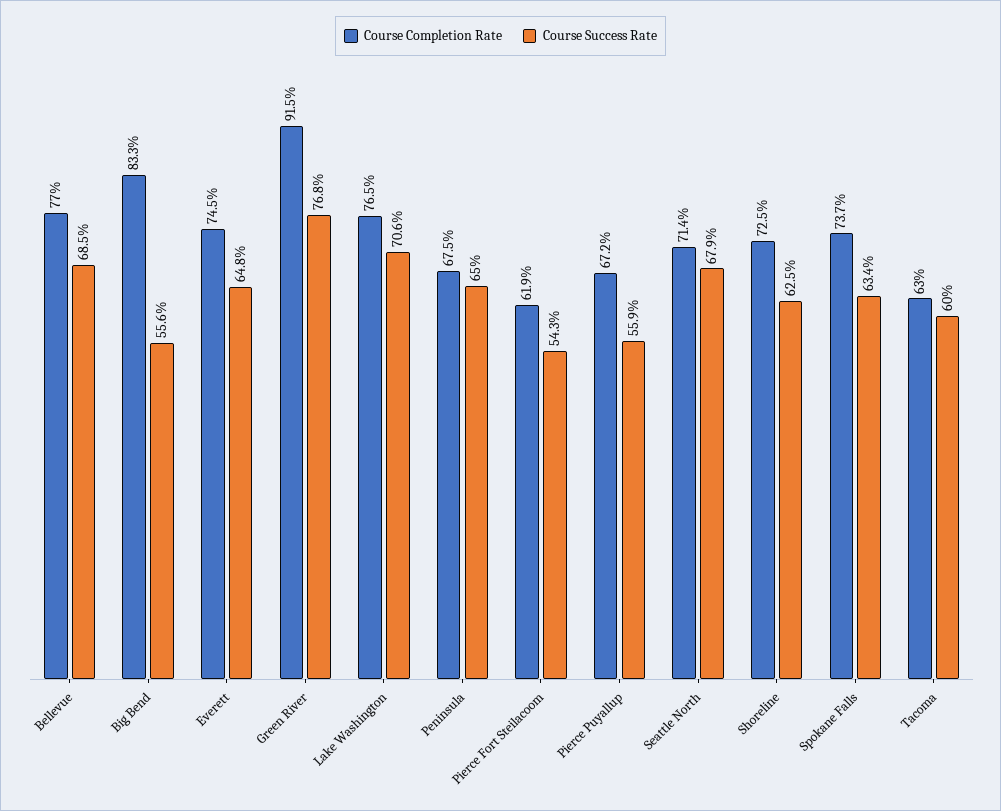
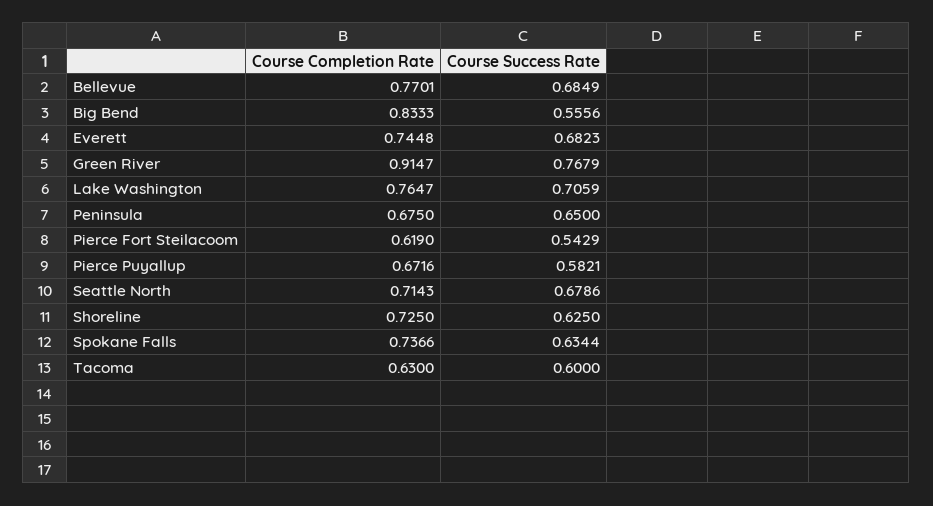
  {
    "Course Completion Rate": {
      "Bellevue": 0.7701,
      "Big Bend": 0.8333,
      "Everett": 0.7448,
      "Green River": 0.9147,
      "Lake Washington": 0.7647,
      "Peninsula": 0.675,
      "Pierce Fort Steilacoom": 0.619,
      "Pierce Puyallup": 0.6716,
      "Seattle North": 0.7143,
      "Shoreline": 0.725,
      "Spokane Falls": 0.7366,
      "Tacoma": 0.63
    },
    "Course Success Rate": {
      "Bellevue": 0.6849,
      "Big Bend": 0.5556,
-     "Everett": 0.648,
+     "Everett": 0.6823,
      "Green River": 0.7679,
      "Lake Washington": 0.7059,
      "Peninsula": 0.65,
      "Pierce Fort Steilacoom": 0.5429,
-     "Pierce Puyallup": 0.559,
+     "Pierce Puyallup": 0.5821,
      "Seattle North": 0.6786,
      "Shoreline": 0.625,
      "Spokane Falls": 0.6344,
      "Tacoma": 0.6
    }
  }

